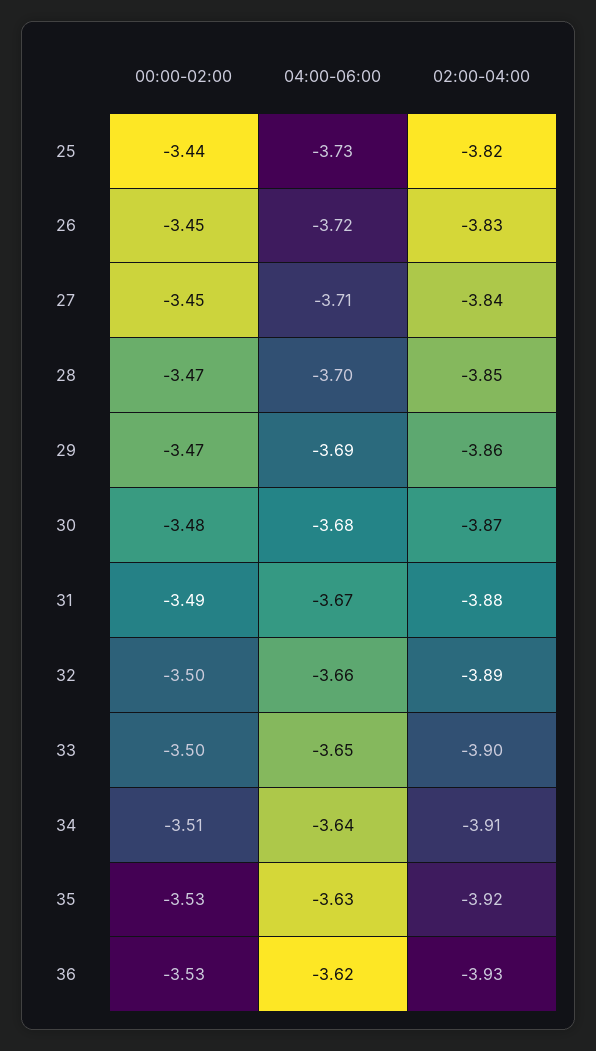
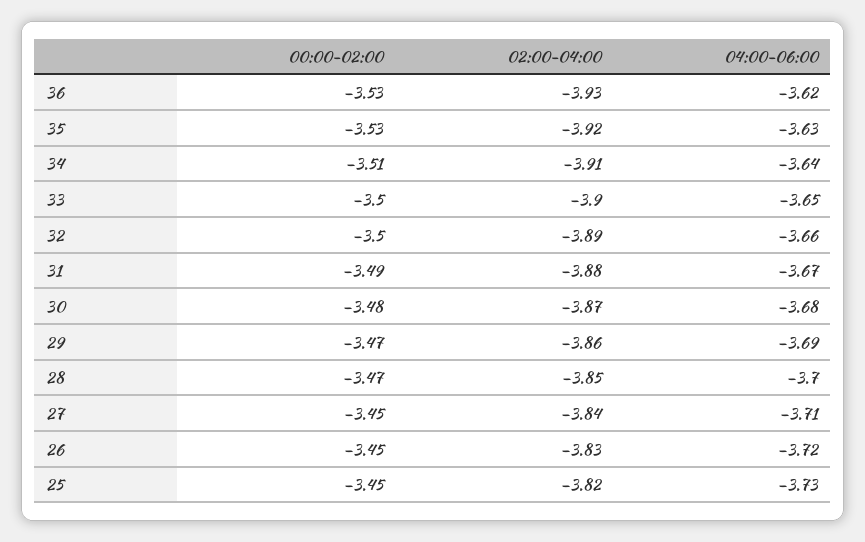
  {
    "00:00-02:00": {
-     "25": -3.44,
+     "25": -3.45,
      "26": -3.45,
      "27": -3.45,
      "28": -3.47,
      "29": -3.47,
      "30": -3.48,
      "31": -3.49,
      "32": -3.5,
      "33": -3.5,
      "34": -3.51,
      "35": -3.53,
      "36": -3.53
    },
    "04:00-06:00": {
      "25": -3.73,
      "26": -3.72,
      "27": -3.71,
      "28": -3.7,
      "29": -3.69,
      "30": -3.68,
      "31": -3.67,
      "32": -3.66,
      "33": -3.65,
      "34": -3.64,
      "35": -3.63,
      "36": -3.62
    },
    "02:00-04:00": {
      "25": -3.82,
      "26": -3.83,
      "27": -3.84,
      "28": -3.85,
      "29": -3.86,
      "30": -3.87,
      "31": -3.88,
      "32": -3.89,
      "33": -3.9,
      "34": -3.91,
      "35": -3.92,
      "36": -3.93
    }
  }

